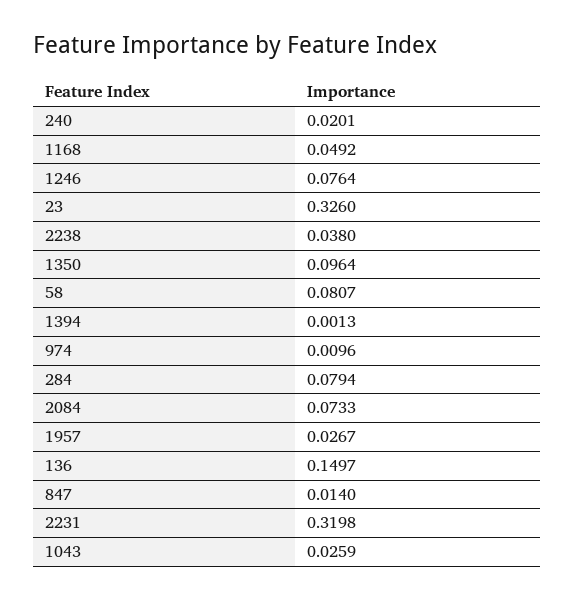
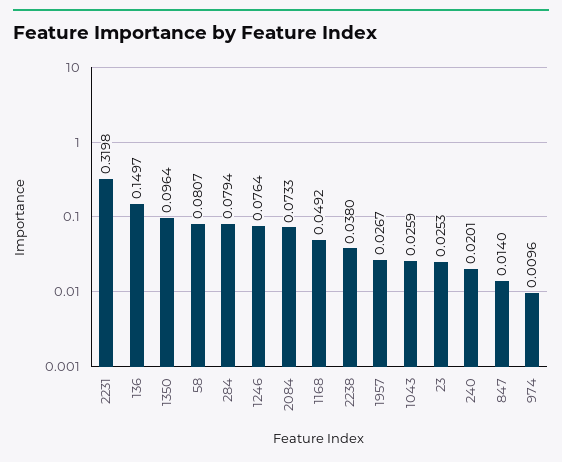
  {
    "240": 0.0201,
    "1168": 0.0492,
    "1246": 0.0764,
-   "23": 0.326,
+   "23": 0.0253,
    "2238": 0.038,
    "1350": 0.0964,
    "58": 0.0807,
-   "1394": 0.0013,
    "974": 0.0096,
    "284": 0.0794,
    "2084": 0.0733,
    "1957": 0.0267,
    "136": 0.1497,
    "847": 0.014,
    "2231": 0.3198,
    "1043": 0.0259
  }

